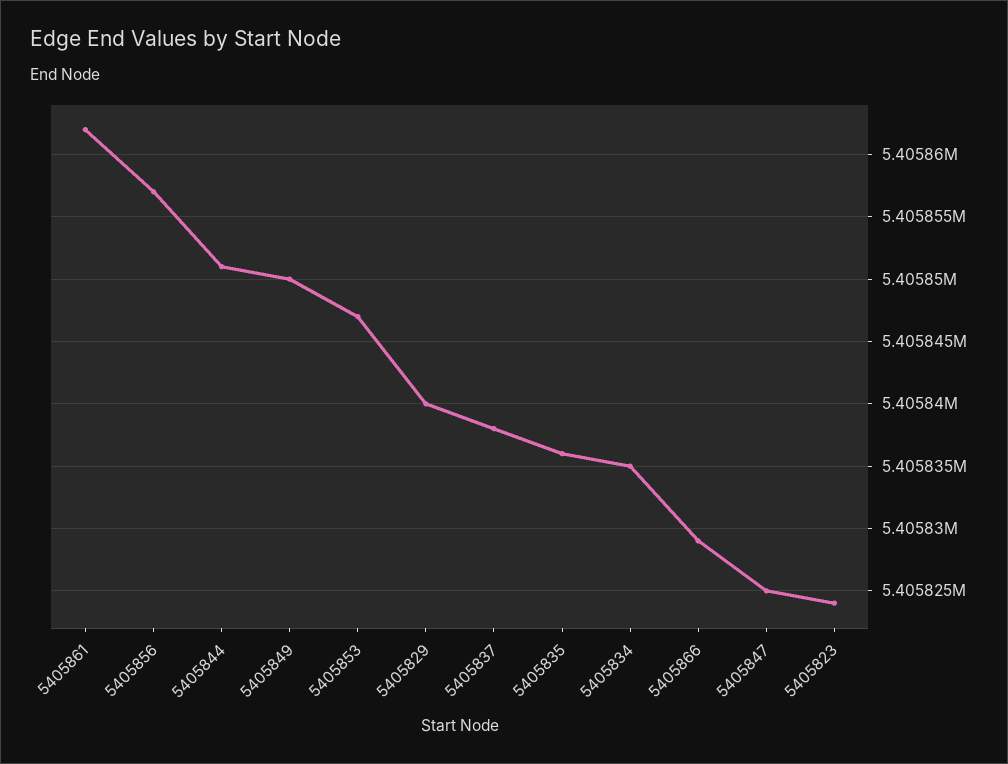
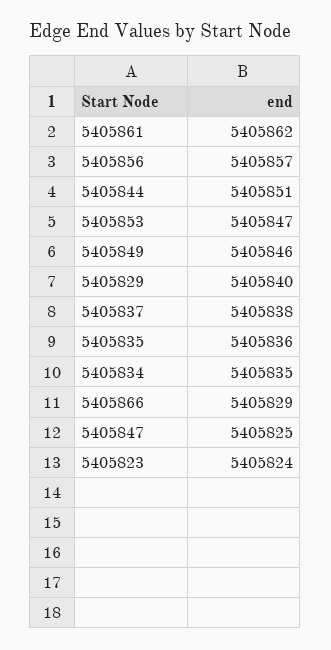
  {
    "5405861": 5405862,
    "5405856": 5405857,
    "5405844": 5405851,
-   "5405849": 5405850,
+   "5405849": 5405846,
    "5405853": 5405847,
    "5405829": 5405840,
    "5405837": 5405838,
    "5405835": 5405836,
    "5405834": 5405835,
    "5405866": 5405829,
    "5405847": 5405825,
    "5405823": 5405824
  }

